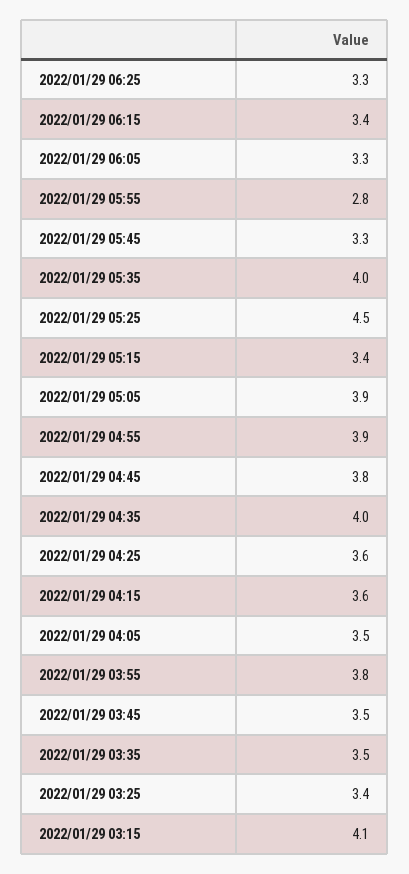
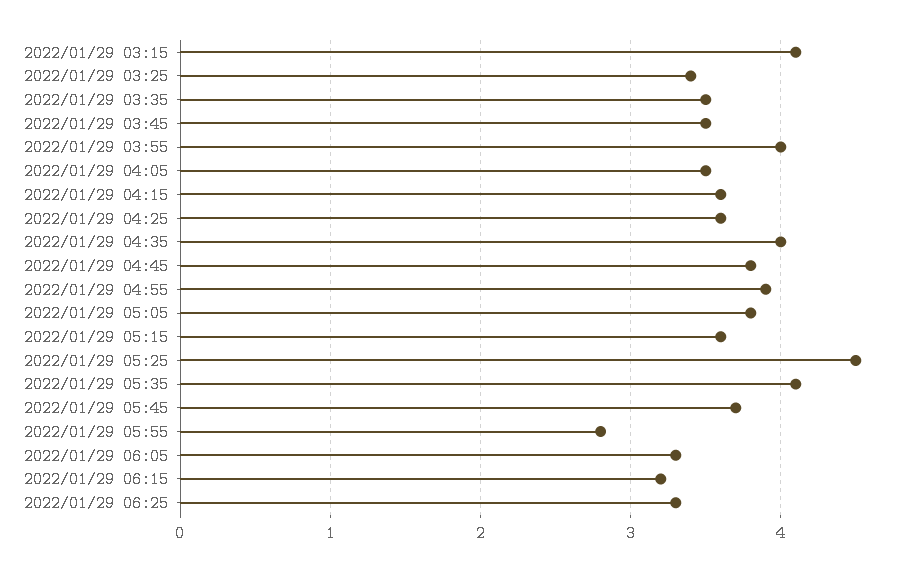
  {
    "2022/01/29 06:25": 3.3,
-   "2022/01/29 06:15": 3.4,
+   "2022/01/29 06:15": 3.2,
    "2022/01/29 06:05": 3.3,
    "2022/01/29 05:55": 2.8,
-   "2022/01/29 05:45": 3.3,
+   "2022/01/29 05:45": 3.7,
-   "2022/01/29 05:35": 4,
+   "2022/01/29 05:35": 4.1,
    "2022/01/29 05:25": 4.5,
-   "2022/01/29 05:15": 3.4,
+   "2022/01/29 05:15": 3.6,
-   "2022/01/29 05:05": 3.9,
+   "2022/01/29 05:05": 3.8,
    "2022/01/29 04:55": 3.9,
    "2022/01/29 04:45": 3.8,
    "2022/01/29 04:35": 4,
    "2022/01/29 04:25": 3.6,
    "2022/01/29 04:15": 3.6,
    "2022/01/29 04:05": 3.5,
-   "2022/01/29 03:55": 3.8,
+   "2022/01/29 03:55": 4,
    "2022/01/29 03:45": 3.5,
    "2022/01/29 03:35": 3.5,
    "2022/01/29 03:25": 3.4,
    "2022/01/29 03:15": 4.1
  }

